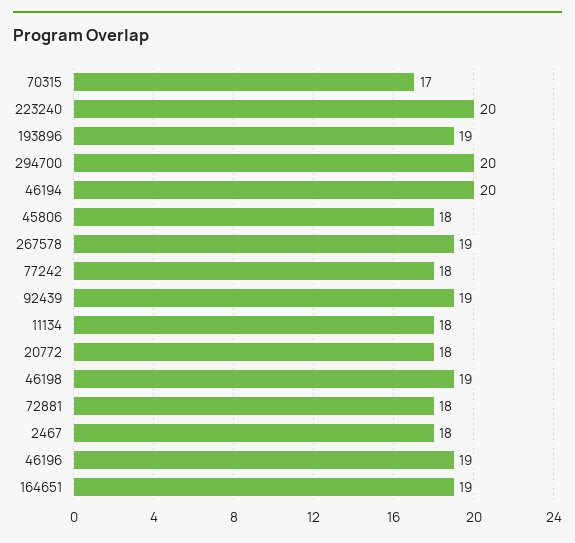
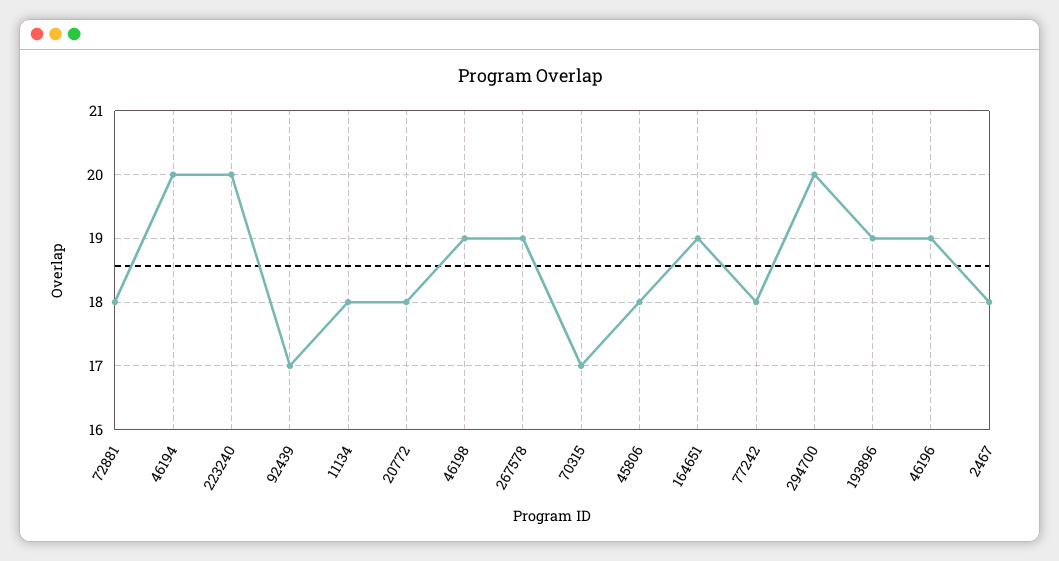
  {
    "70315": 17,
    "223240": 20,
    "193896": 19,
    "294700": 20,
    "46194": 20,
    "45806": 18,
    "267578": 19,
    "77242": 18,
-   "92439": 19,
+   "92439": 17,
    "11134": 18,
    "20772": 18,
    "46198": 19,
    "72881": 18,
    "2467": 18,
    "46196": 19,
    "164651": 19
  }

